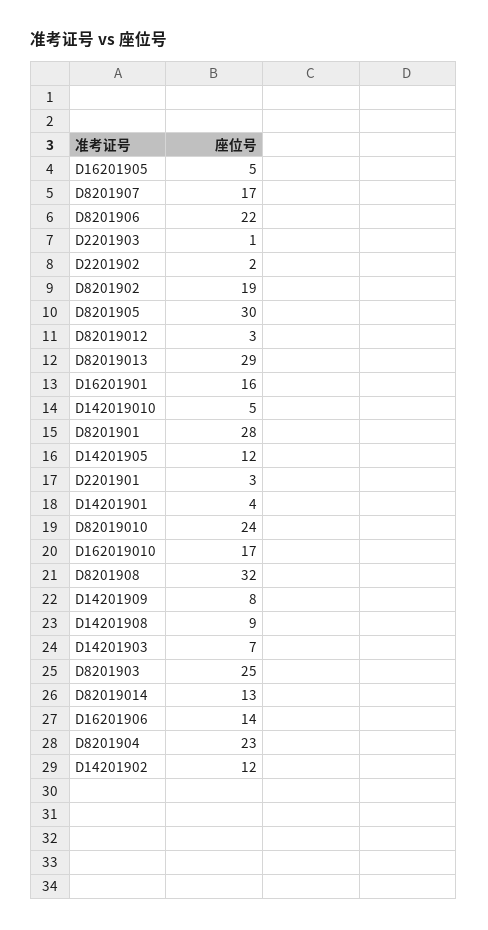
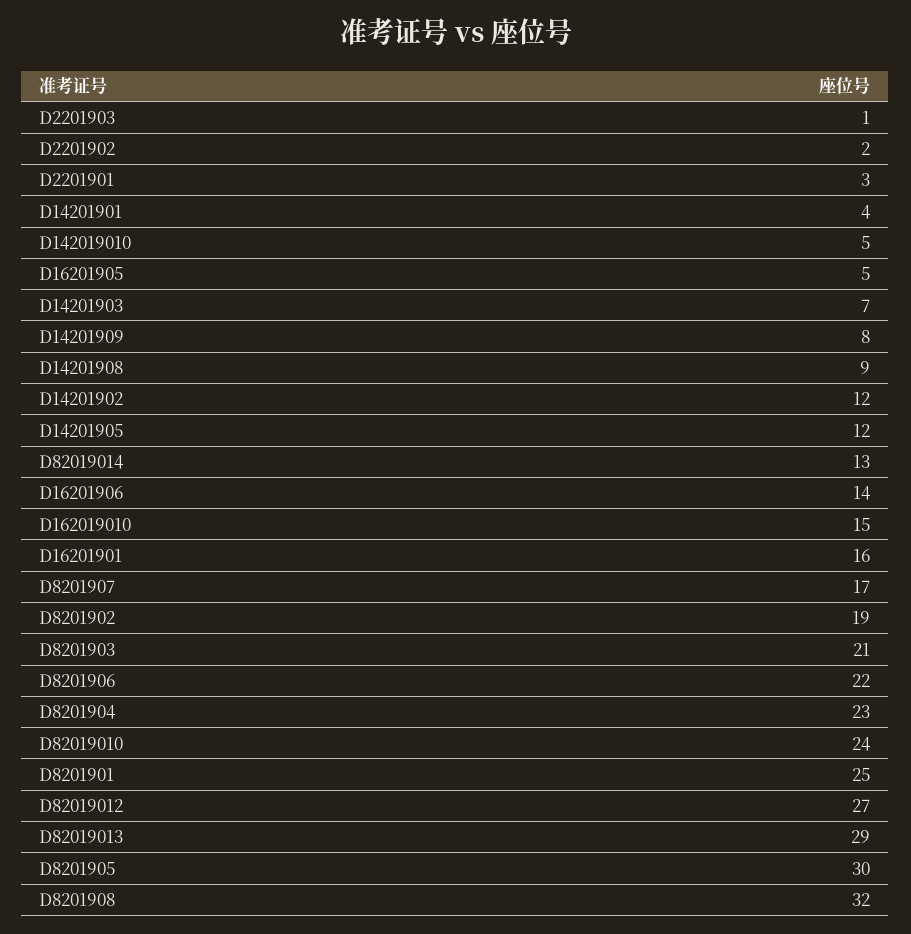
  {
    "D16201905": 5,
    "D8201907": 17,
    "D8201906": 22,
    "D2201903": 1,
    "D2201902": 2,
    "D8201902": 19,
    "D8201905": 30,
-   "D82019012": 3,
+   "D82019012": 27,
    "D82019013": 29,
    "D16201901": 16,
    "D142019010": 5,
-   "D8201901": 28,
+   "D8201901": 25,
    "D14201905": 12,
    "D2201901": 3,
    "D14201901": 4,
    "D82019010": 24,
-   "D162019010": 17,
+   "D162019010": 15,
    "D8201908": 32,
    "D14201909": 8,
    "D14201908": 9,
    "D14201903": 7,
-   "D8201903": 25,
+   "D8201903": 21,
    "D82019014": 13,
    "D16201906": 14,
    "D8201904": 23,
    "D14201902": 12
  }

